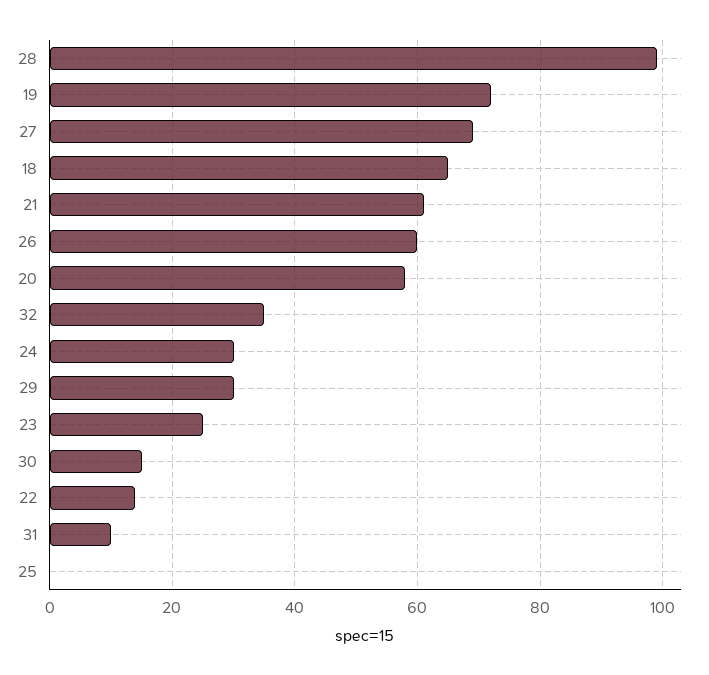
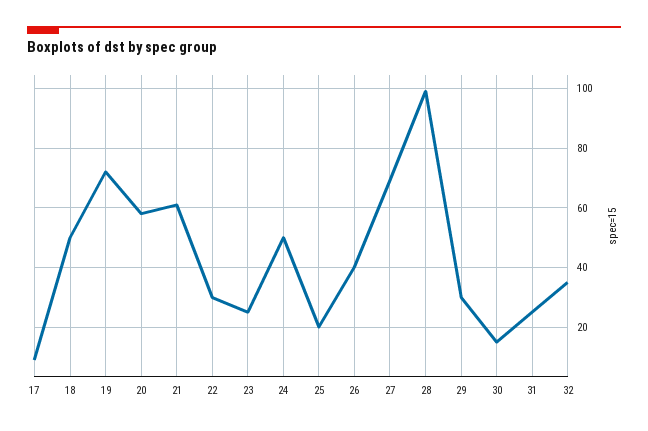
  {
    "28": 100,
    "19": 70,
    "27": 70,
-   "18": 65,
+   "18": 50,
    "21": 60,
-   "26": 60,
+   "26": 40,
    "20": 60,
    "32": 35,
-   "24": 30,
+   "24": 50,
    "29": 30,
    "23": 25,
    "30": 15,
-   "22": 15,
+   "22": 30,
-   "31": 10,
+   "31": 25,
-   "25": 0
+   "25": 20,
+   "17": 10
  }

